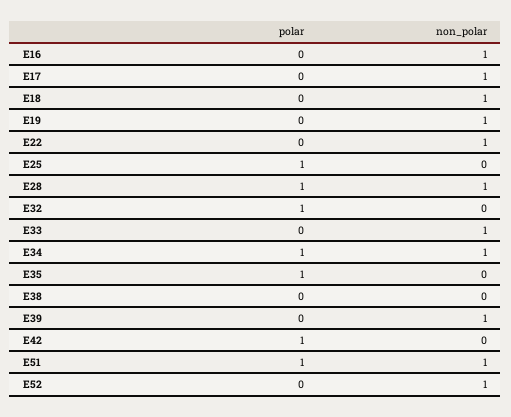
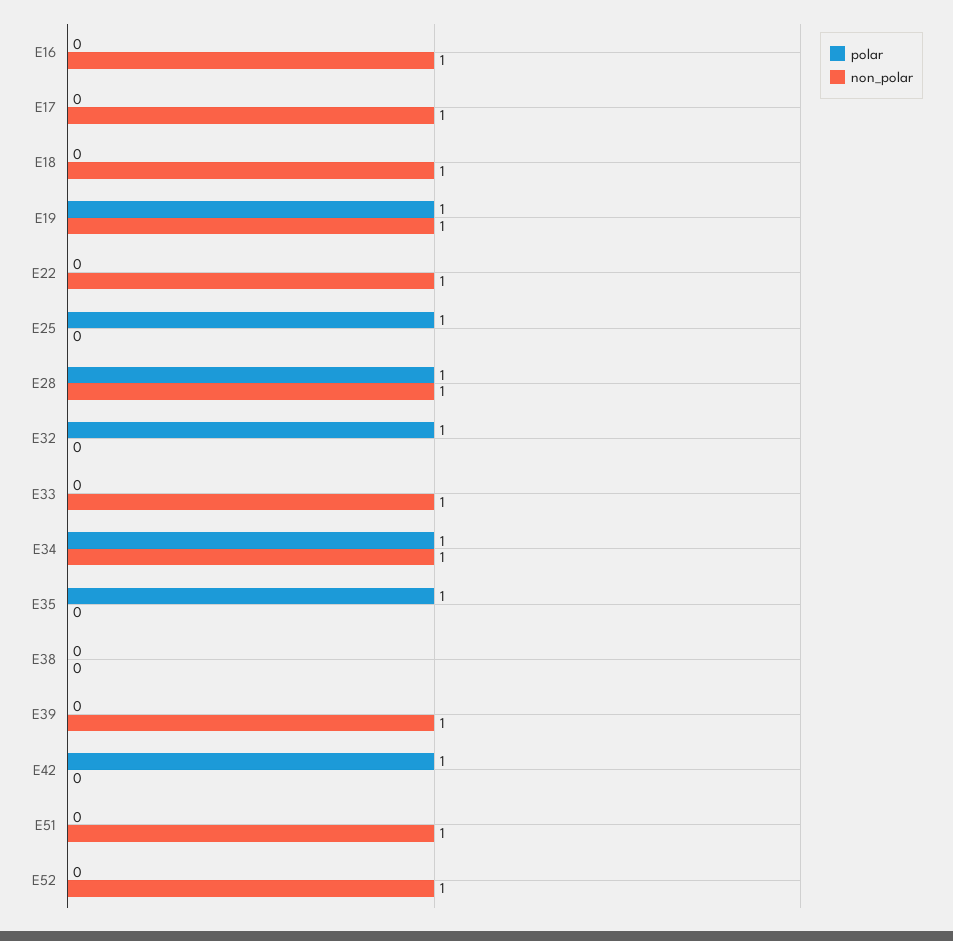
  {
    "polar": {
      "E16": 0,
      "E17": 0,
      "E18": 0,
-     "E19": 0,
+     "E19": 1,
      "E22": 0,
      "E25": 1,
      "E28": 1,
      "E32": 1,
      "E33": 0,
      "E34": 1,
      "E35": 1,
      "E38": 0,
      "E39": 0,
      "E42": 1,
-     "E51": 1,
+     "E51": 0,
      "E52": 0
    },
    "non_polar": {
      "E16": 1,
      "E17": 1,
      "E18": 1,
      "E19": 1,
      "E22": 1,
      "E25": 0,
      "E28": 1,
      "E32": 0,
      "E33": 1,
      "E34": 1,
      "E35": 0,
      "E38": 0,
      "E39": 1,
      "E42": 0,
      "E51": 1,
      "E52": 1
    }
  }

